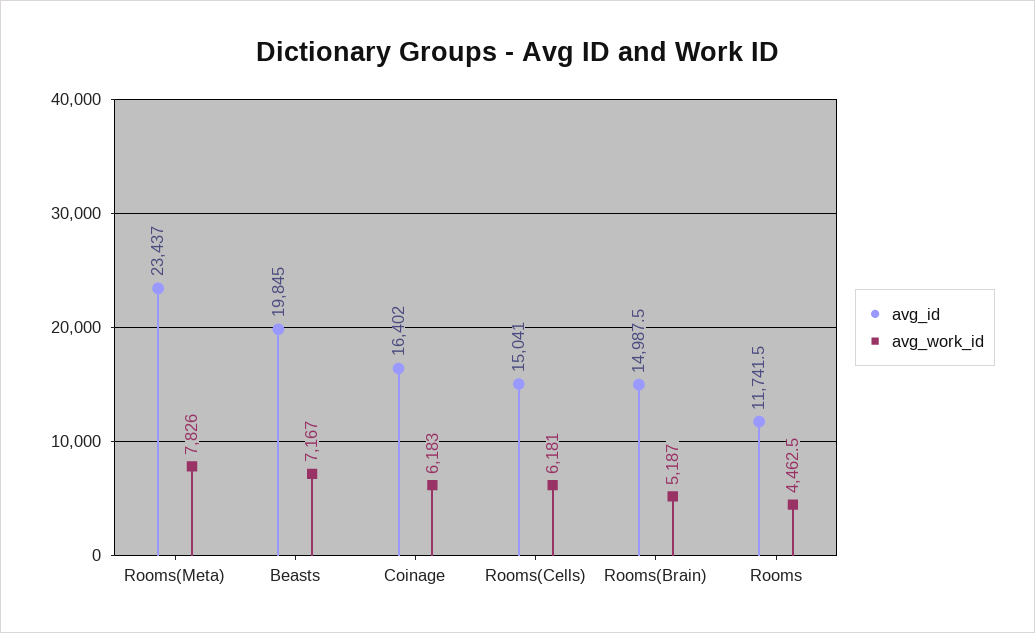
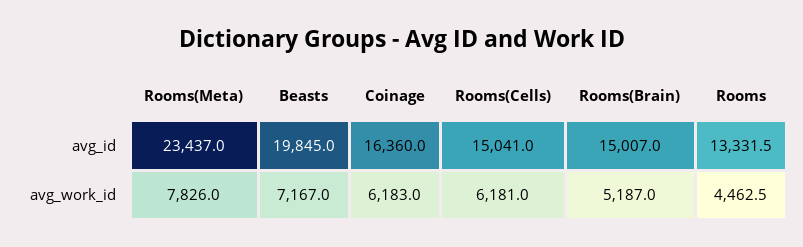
  {
    "avg_id": {
      "Rooms(Meta)": 23437,
      "Beasts": 19845,
-     "Coinage": 16402,
+     "Coinage": 16360,
      "Rooms(Cells)": 15041,
-     "Rooms(Brain)": 14987.5,
+     "Rooms(Brain)": 15007,
-     "Rooms": 11741.5
+     "Rooms": 13331.5
    },
    "avg_work_id": {
      "Rooms(Meta)": 7826,
      "Beasts": 7167,
      "Coinage": 6183,
      "Rooms(Cells)": 6181,
      "Rooms(Brain)": 5187,
      "Rooms": 4462.5
    }
  }

